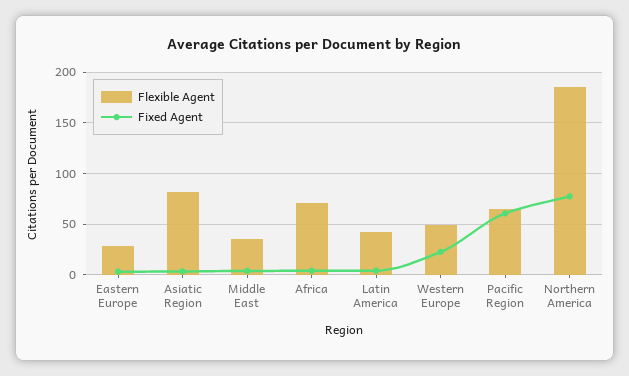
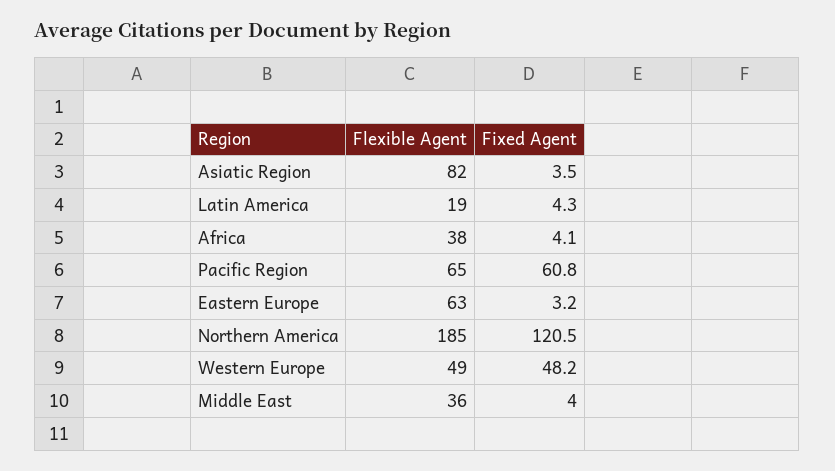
  {
    "Flexible Agent": {
-     "Eastern Europe": 30,
+     "Eastern Europe": 63,
      "Asiatic Region": 82,
      "Middle East": 36,
-     "Africa": 70,
+     "Africa": 38,
-     "Latin America": 40,
+     "Latin America": 19,
      "Western Europe": 49,
      "Pacific Region": 65,
      "Northern America": 185
    },
    "Fixed Agent": {
      "Eastern Europe": 3.2,
      "Asiatic Region": 3.5,
      "Middle East": 4,
      "Africa": 4.1,
      "Latin America": 4.3,
-     "Western Europe": 20,
+     "Western Europe": 48.2,
      "Pacific Region": 60.8,
-     "Northern America": 80
+     "Northern America": 120.5
    }
  }

